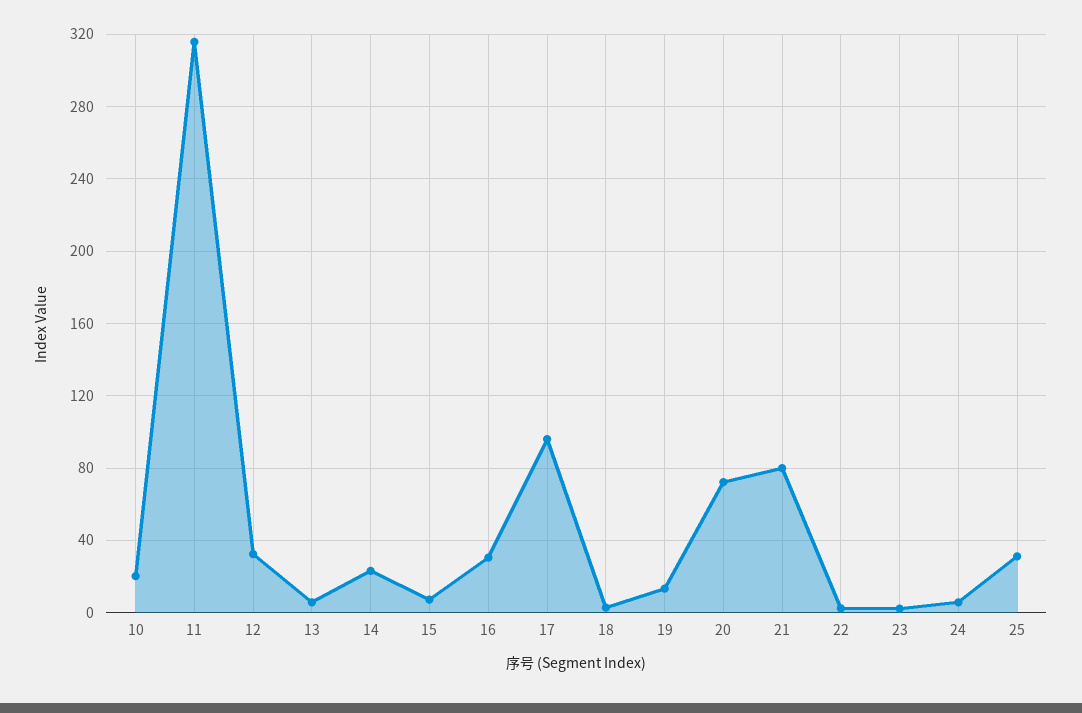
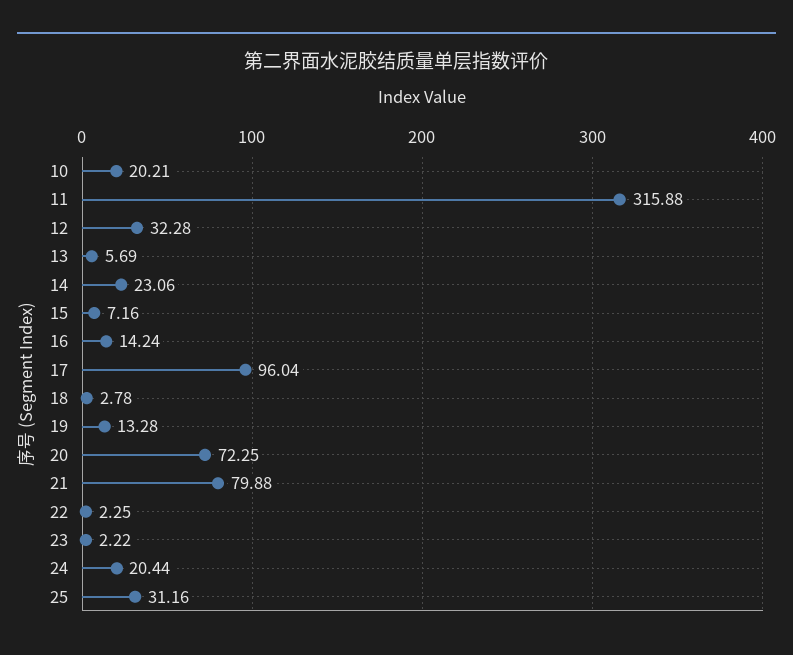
  {
    "10": 20.21,
    "11": 315.88,
    "12": 32.28,
    "13": 5.69,
    "14": 23.06,
    "15": 7.16,
-   "16": 30,
+   "16": 14.24,
    "17": 96.04,
    "18": 2.78,
    "19": 13.28,
    "20": 72.25,
    "21": 79.88,
    "22": 2.25,
    "23": 2.22,
-   "24": 5,
+   "24": 20.44,
    "25": 31.16
  }

